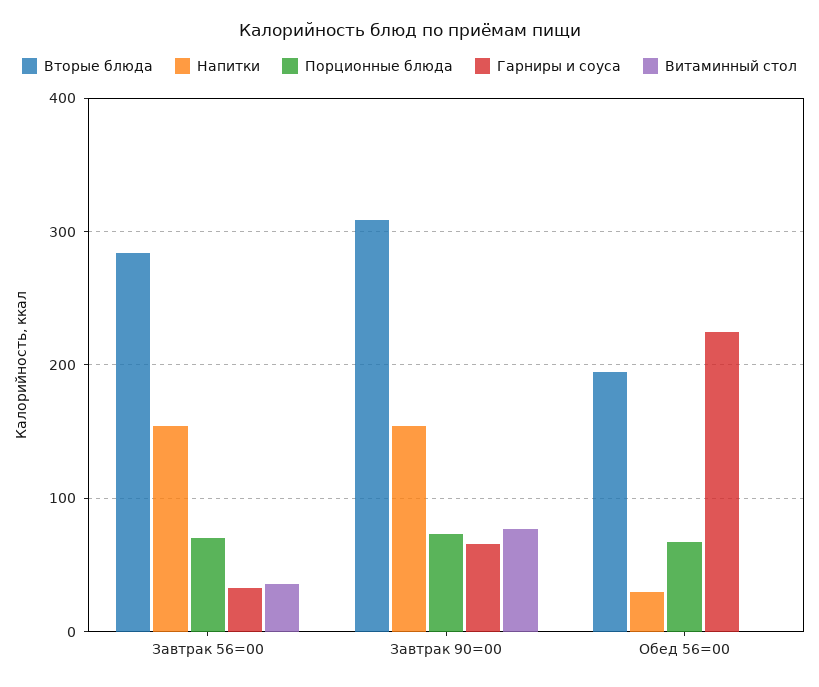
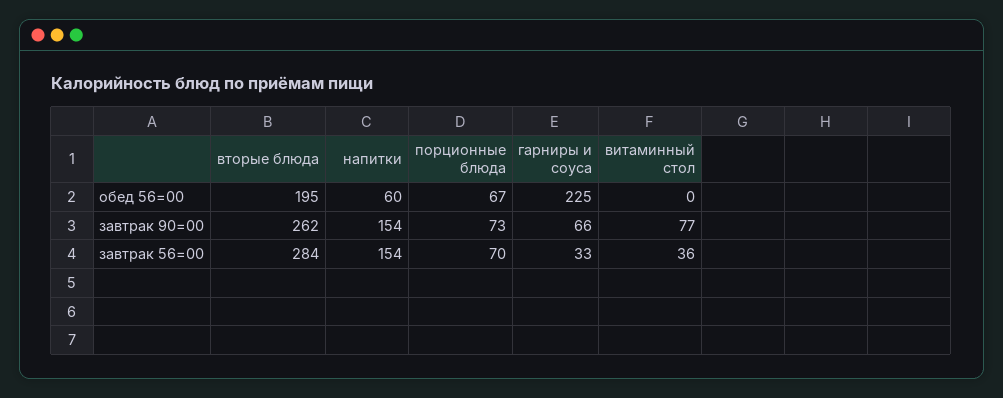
  {
    "Вторые блюда": {
      "Завтрак 56=00": 284,
-     "Завтрак 90=00": 310,
+     "Завтрак 90=00": 262,
      "Обед 56=00": 195
    },
    "Напитки": {
      "Завтрак 56=00": 154,
      "Завтрак 90=00": 154,
-     "Обед 56=00": 30
+     "Обед 56=00": 60
    },
    "Порционные блюда": {
      "Завтрак 56=00": 70,
      "Завтрак 90=00": 73,
      "Обед 56=00": 67
    },
    "Гарниры и соуса": {
      "Завтрак 56=00": 33,
      "Завтрак 90=00": 66,
      "Обед 56=00": 225
    },
    "Витаминный стол": {
      "Завтрак 56=00": 36,
      "Завтрак 90=00": 77,
      "Обед 56=00": 0
    }
  }

